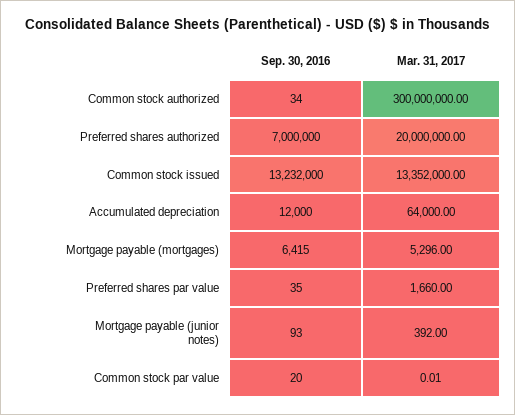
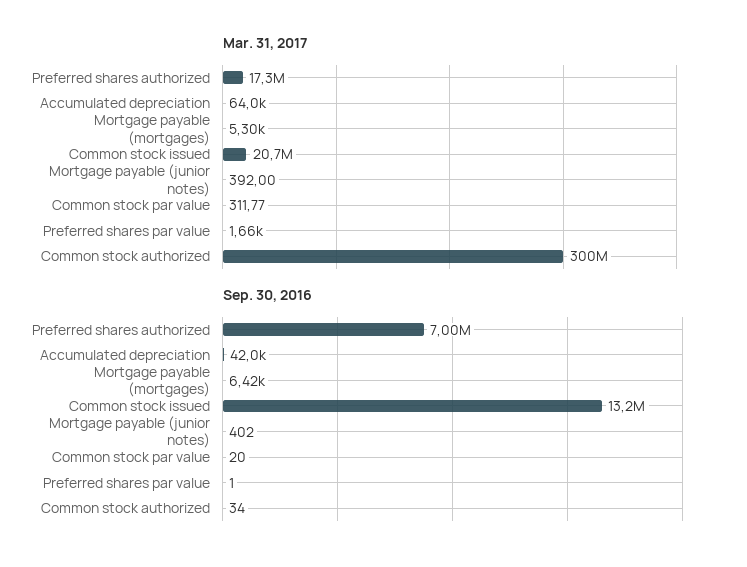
  {
    "Sep. 30, 2016": {
      "Common stock authorized": 34,
      "Preferred shares authorized": 7000000,
      "Common stock issued": 13232000,
-     "Accumulated depreciation": 12000,
+     "Accumulated depreciation": 42000,
      "Mortgage payable (mortgages)": 6415,
-     "Preferred shares par value": 35,
+     "Preferred shares par value": 1,
-     "Mortgage payable (junior notes)": 93,
+     "Mortgage payable (junior notes)": 402,
      "Common stock par value": 20
    },
    "Mar. 31, 2017": {
      "Common stock authorized": 300000000,
-     "Preferred shares authorized": 20000000,
+     "Preferred shares authorized": 17300000,
-     "Common stock issued": 13352000,
+     "Common stock issued": 20700000,
      "Accumulated depreciation": 64000,
      "Mortgage payable (mortgages)": 5296,
      "Preferred shares par value": 1660,
      "Mortgage payable (junior notes)": 392,
-     "Common stock par value": 0.01
+     "Common stock par value": 311.77
    }
  }

